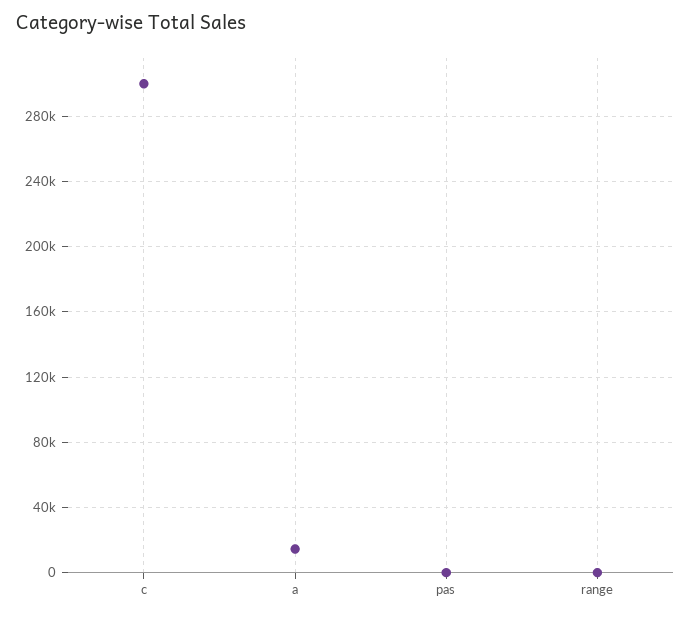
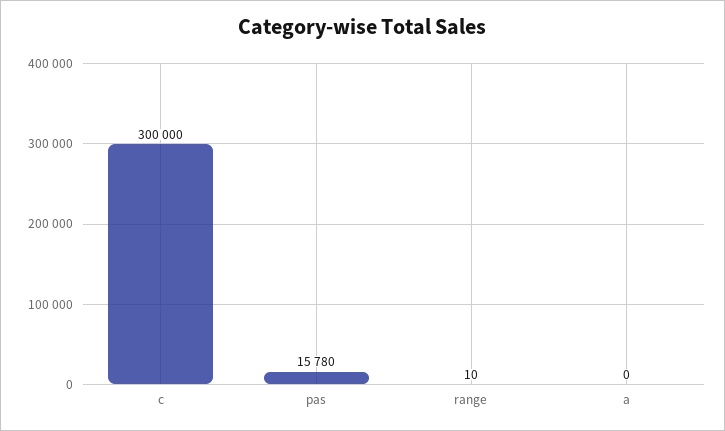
  {
    "c": 300000,
-   "a": 15000,
+   "a": 0,
-   "pas": 0,
+   "pas": 15780,
    "range": 10
  }

